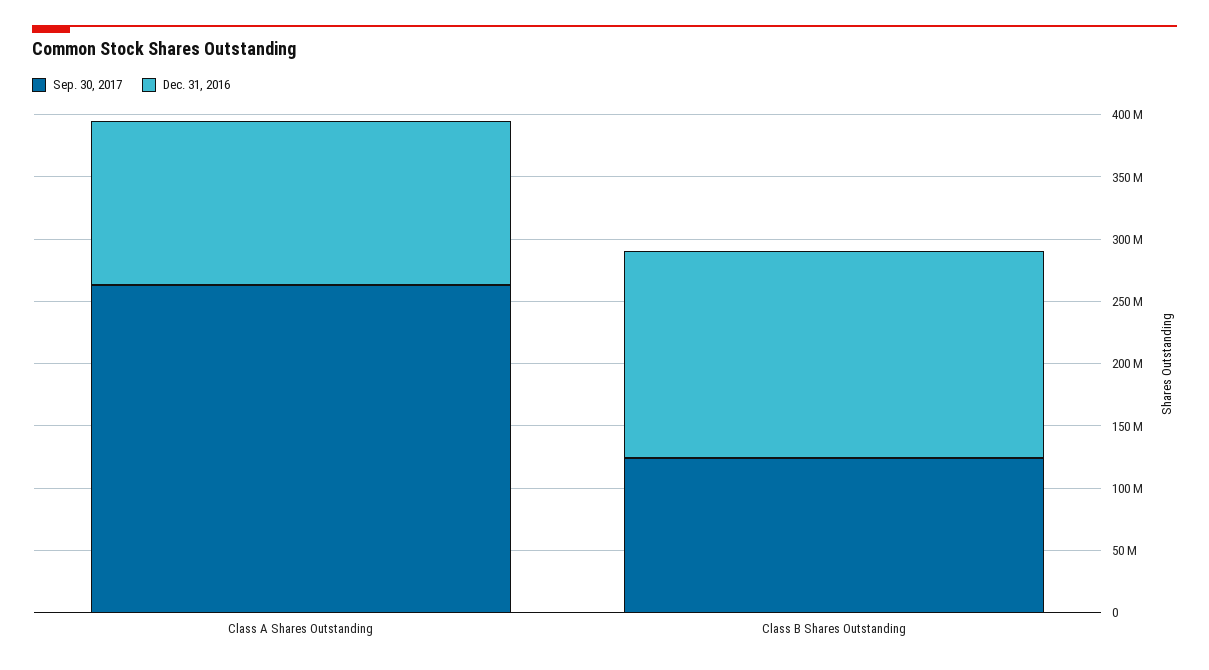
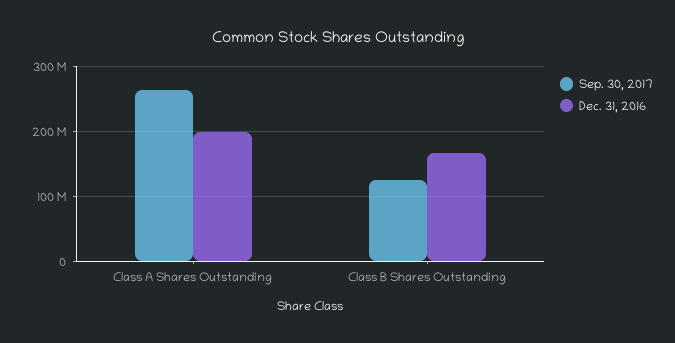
  {
    "Sep. 30, 2017": {
      "Class A Shares Outstanding": 260000000,
      "Class B Shares Outstanding": 120000000
    },
    "Dec. 31, 2016": {
-     "Class A Shares Outstanding": 130000000,
+     "Class A Shares Outstanding": 200000000,
      "Class B Shares Outstanding": 170000000
    }
  }

